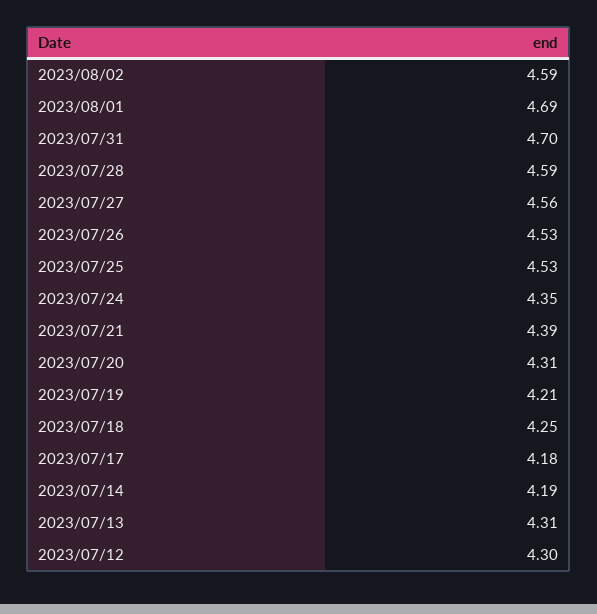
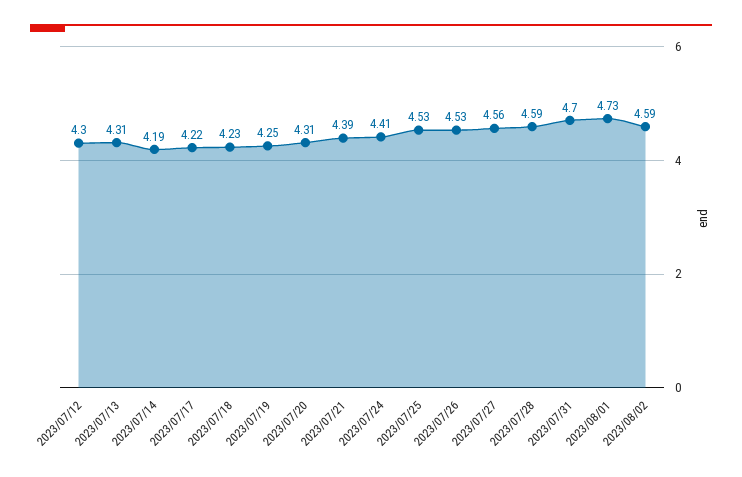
  {
    "2023/08/02": 4.59,
-   "2023/08/01": 4.69,
+   "2023/08/01": 4.73,
    "2023/07/31": 4.7,
    "2023/07/28": 4.59,
    "2023/07/27": 4.56,
    "2023/07/26": 4.53,
    "2023/07/25": 4.53,
-   "2023/07/24": 4.35,
+   "2023/07/24": 4.41,
    "2023/07/21": 4.39,
    "2023/07/20": 4.31,
-   "2023/07/19": 4.21,
+   "2023/07/19": 4.25,
-   "2023/07/18": 4.25,
+   "2023/07/18": 4.23,
-   "2023/07/17": 4.18,
+   "2023/07/17": 4.22,
    "2023/07/14": 4.19,
    "2023/07/13": 4.31,
    "2023/07/12": 4.3
  }

